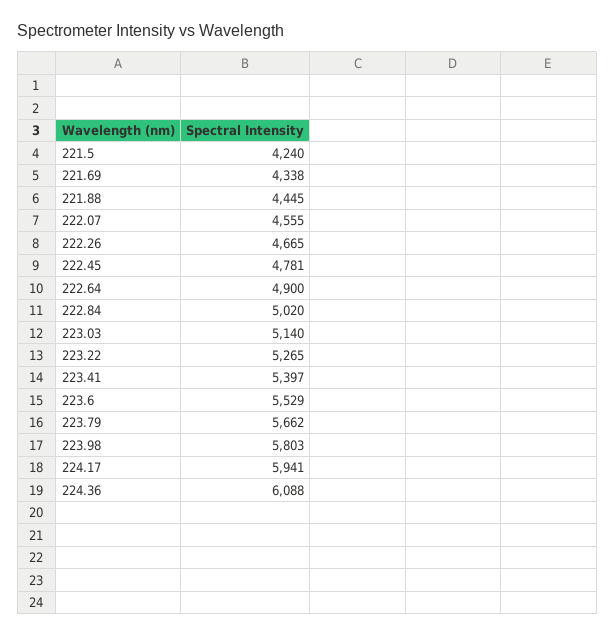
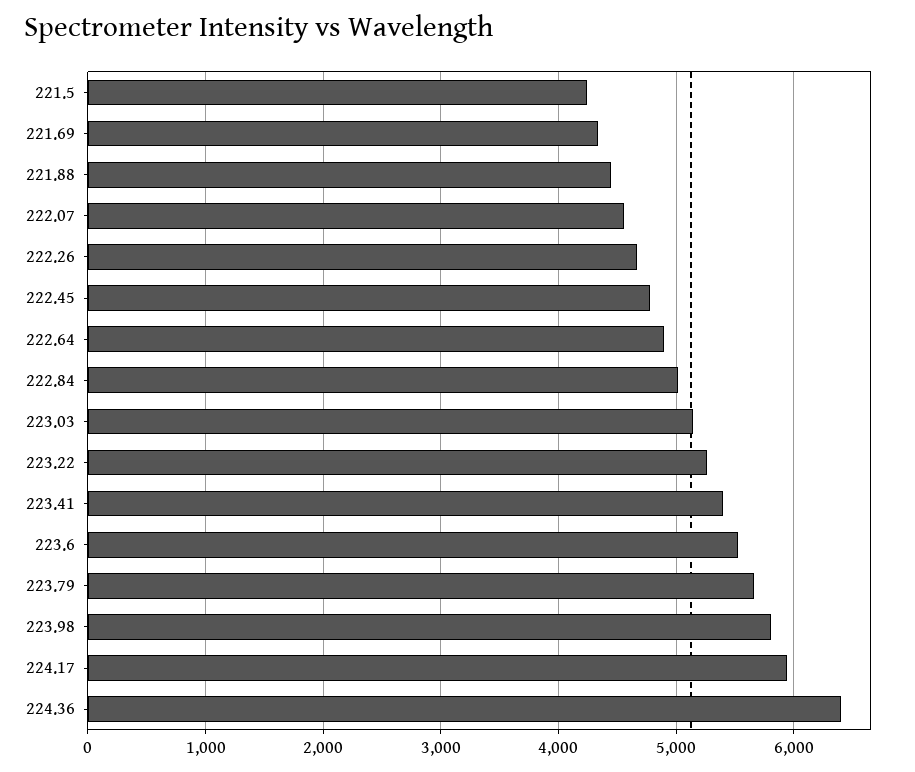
  {
    "221.5": 4240,
    "221.69": 4338,
    "221.88": 4445,
    "222.07": 4555,
    "222.26": 4665,
    "222.45": 4781,
    "222.64": 4900,
    "222.84": 5020,
    "223.03": 5140,
    "223.22": 5265,
    "223.41": 5397,
    "223.6": 5529,
    "223.79": 5662,
    "223.98": 5803,
    "224.17": 5941,
-   "224.36": 6088
+   "224.36": 6400
  }

